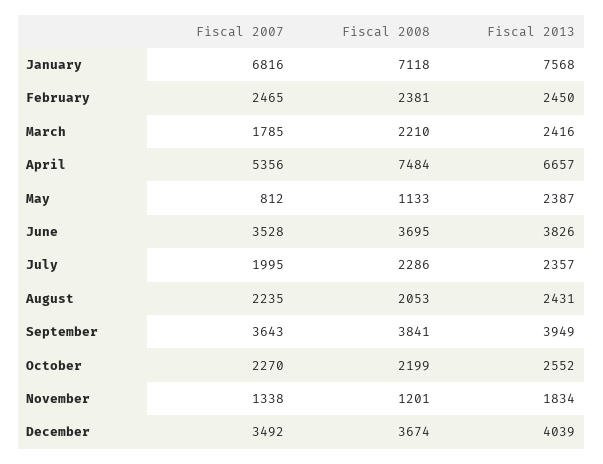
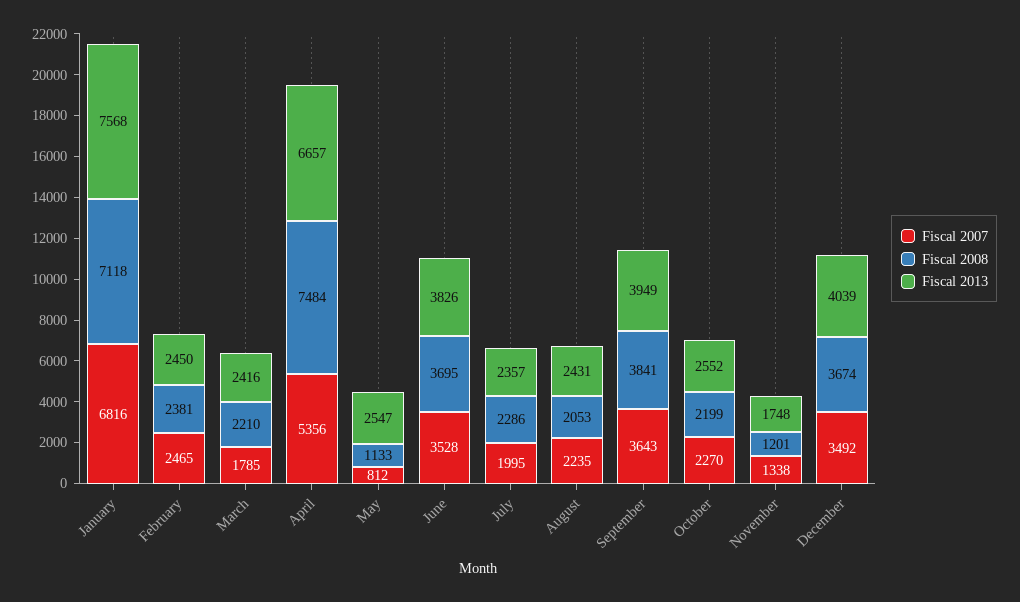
  {
    "Fiscal 2007": {
      "January": 6816,
      "February": 2465,
      "March": 1785,
      "April": 5356,
      "May": 812,
      "June": 3528,
      "July": 1995,
      "August": 2235,
      "September": 3643,
      "October": 2270,
      "November": 1338,
      "December": 3492
    },
    "Fiscal 2008": {
      "January": 7118,
      "February": 2381,
      "March": 2210,
      "April": 7484,
      "May": 1133,
      "June": 3695,
      "July": 2286,
      "August": 2053,
      "September": 3841,
      "October": 2199,
      "November": 1201,
      "December": 3674
    },
    "Fiscal 2013": {
      "January": 7568,
      "February": 2450,
      "March": 2416,
      "April": 6657,
-     "May": 2387,
+     "May": 2547,
      "June": 3826,
      "July": 2357,
      "August": 2431,
      "September": 3949,
      "October": 2552,
-     "November": 1834,
+     "November": 1748,
      "December": 4039
    }
  }

